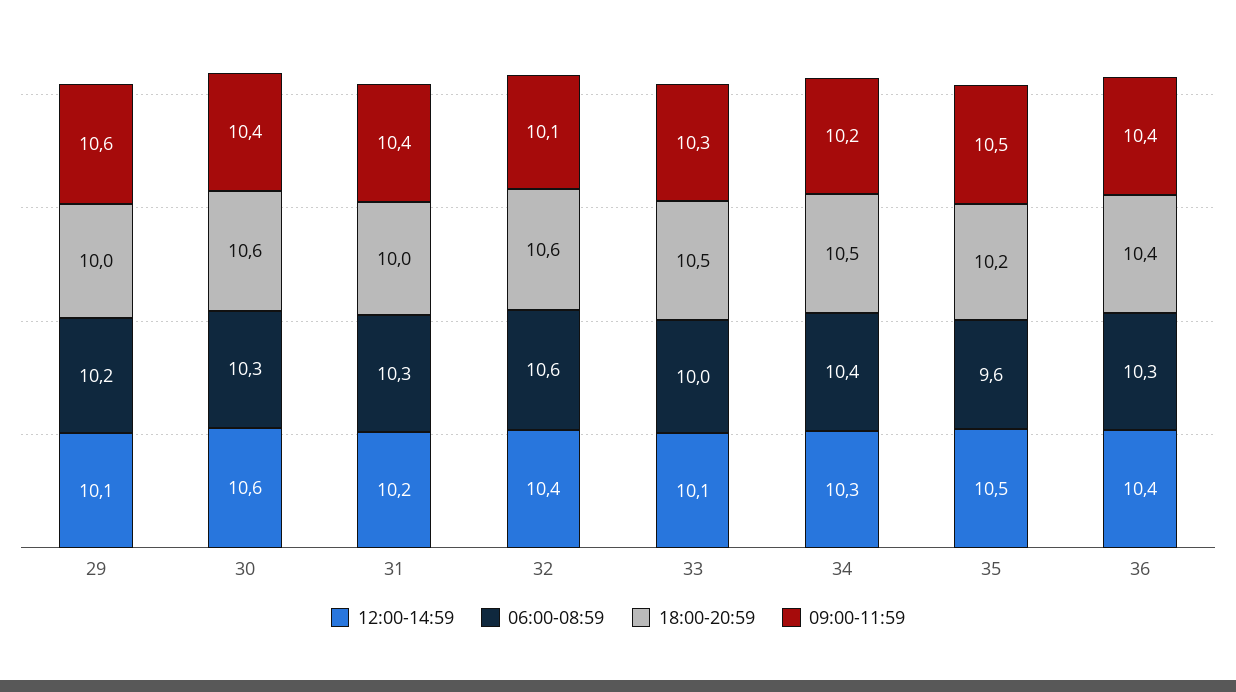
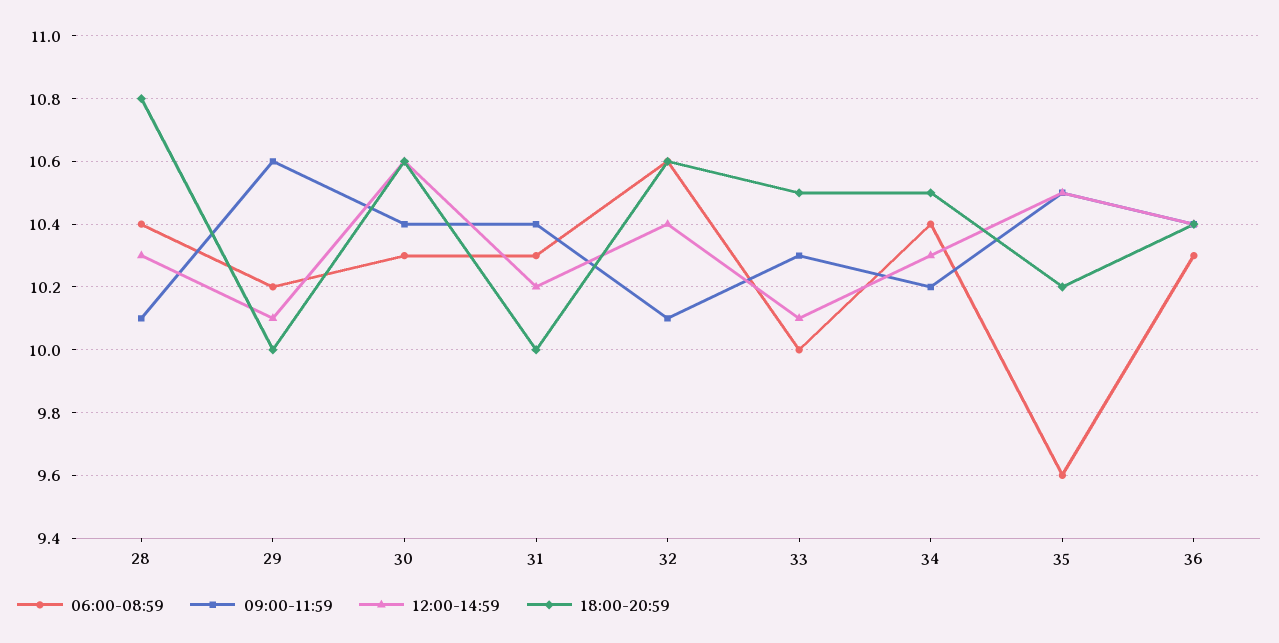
  {
    "12:00-14:59": {
      "29": 10.1,
      "30": 10.6,
      "31": 10.2,
      "32": 10.4,
      "33": 10.1,
      "34": 10.3,
      "35": 10.5,
-     "36": 10.4
+     "36": 10.4,
+     "28": 10.3
    },
    "06:00-08:59": {
      "29": 10.2,
      "30": 10.3,
      "31": 10.3,
      "32": 10.6,
      "33": 10,
      "34": 10.4,
      "35": 9.6,
-     "36": 10.3
+     "36": 10.3,
+     "28": 10.4
    },
    "18:00-20:59": {
      "29": 10,
      "30": 10.6,
      "31": 10,
      "32": 10.6,
      "33": 10.5,
      "34": 10.5,
      "35": 10.2,
-     "36": 10.4
+     "36": 10.4,
+     "28": 10.8
    },
    "09:00-11:59": {
      "29": 10.6,
      "30": 10.4,
      "31": 10.4,
      "32": 10.1,
      "33": 10.3,
      "34": 10.2,
      "35": 10.5,
-     "36": 10.4
+     "36": 10.4,
+     "28": 10.1
    }
  }

